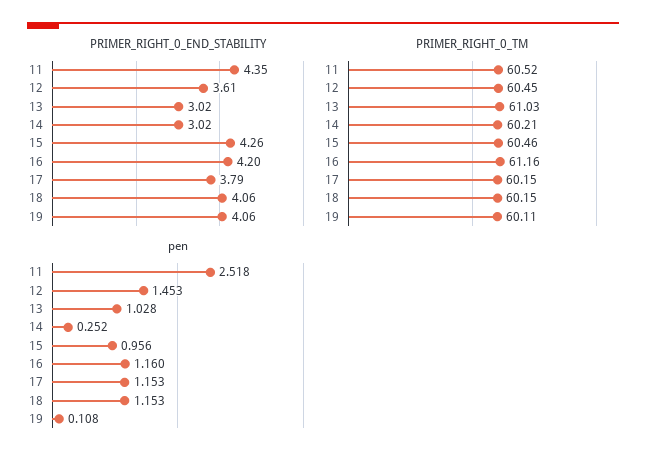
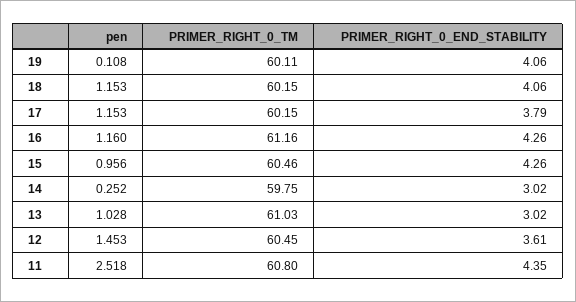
  {
    "PRIMER_RIGHT_0_END_STABILITY": {
      "11": 4.35,
      "12": 3.61,
      "13": 3.02,
      "14": 3.02,
      "15": 4.26,
-     "16": 4.2,
+     "16": 4.26,
      "17": 3.79,
      "18": 4.06,
      "19": 4.06
    },
    "PRIMER_RIGHT_0_TM": {
-     "11": 60.52,
+     "11": 60.8,
      "12": 60.45,
      "13": 61.03,
-     "14": 60.21,
+     "14": 59.75,
      "15": 60.46,
      "16": 61.16,
      "17": 60.15,
      "18": 60.15,
      "19": 60.11
    },
    "pen": {
      "11": 2.518,
      "12": 1.453,
      "13": 1.028,
      "14": 0.252,
      "15": 0.956,
      "16": 1.16,
      "17": 1.153,
      "18": 1.153,
      "19": 0.108
    }
  }

